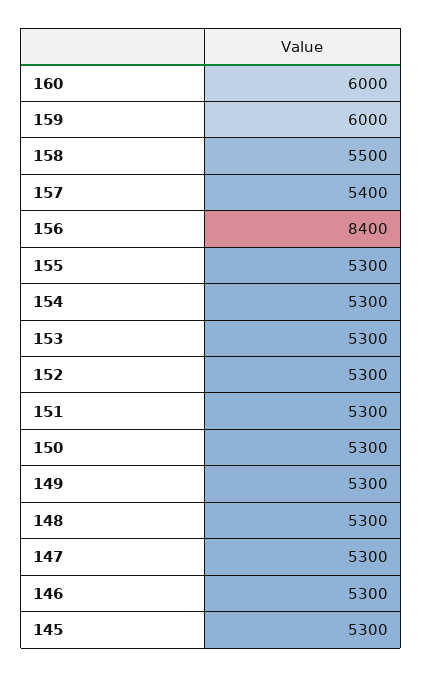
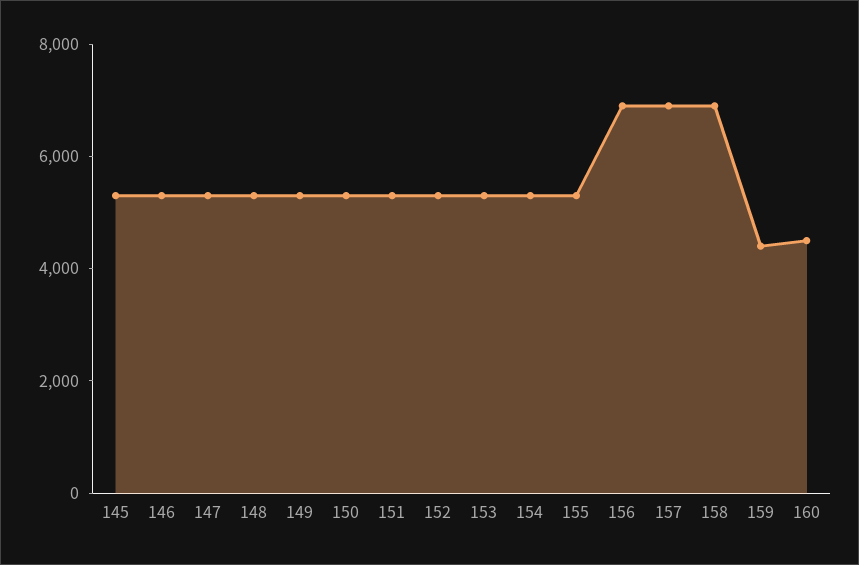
  {
-   "160": 6000,
+   "160": 4500,
-   "159": 6000,
+   "159": 4500,
-   "158": 5500,
+   "158": 7000,
-   "157": 5400,
+   "157": 7000,
-   "156": 8400,
+   "156": 7000,
    "155": 5300,
    "154": 5300,
    "153": 5300,
    "152": 5300,
    "151": 5300,
    "150": 5300,
    "149": 5300,
    "148": 5300,
    "147": 5300,
    "146": 5300,
    "145": 5300
  }

